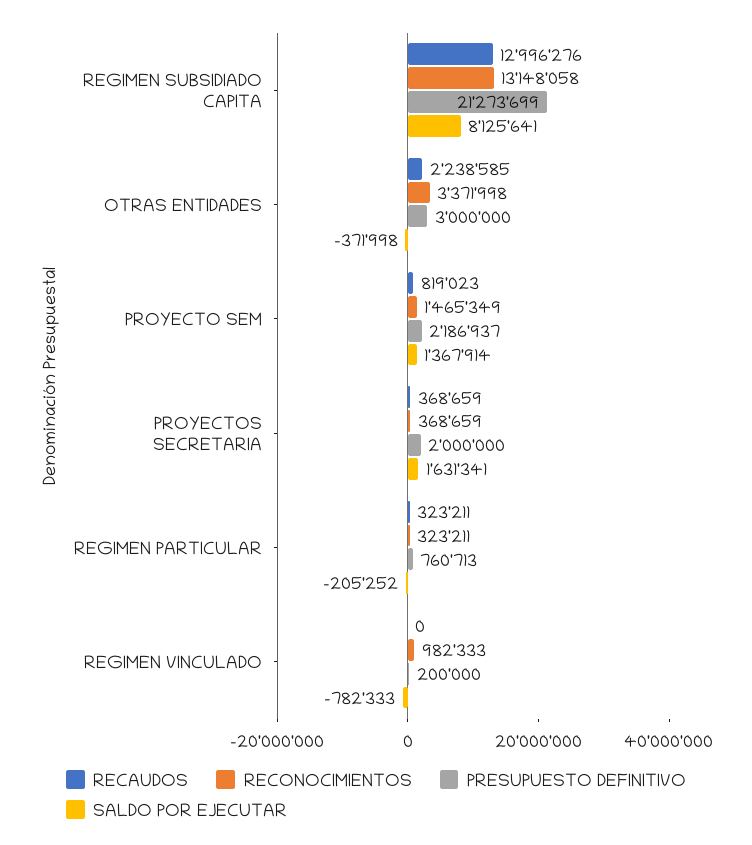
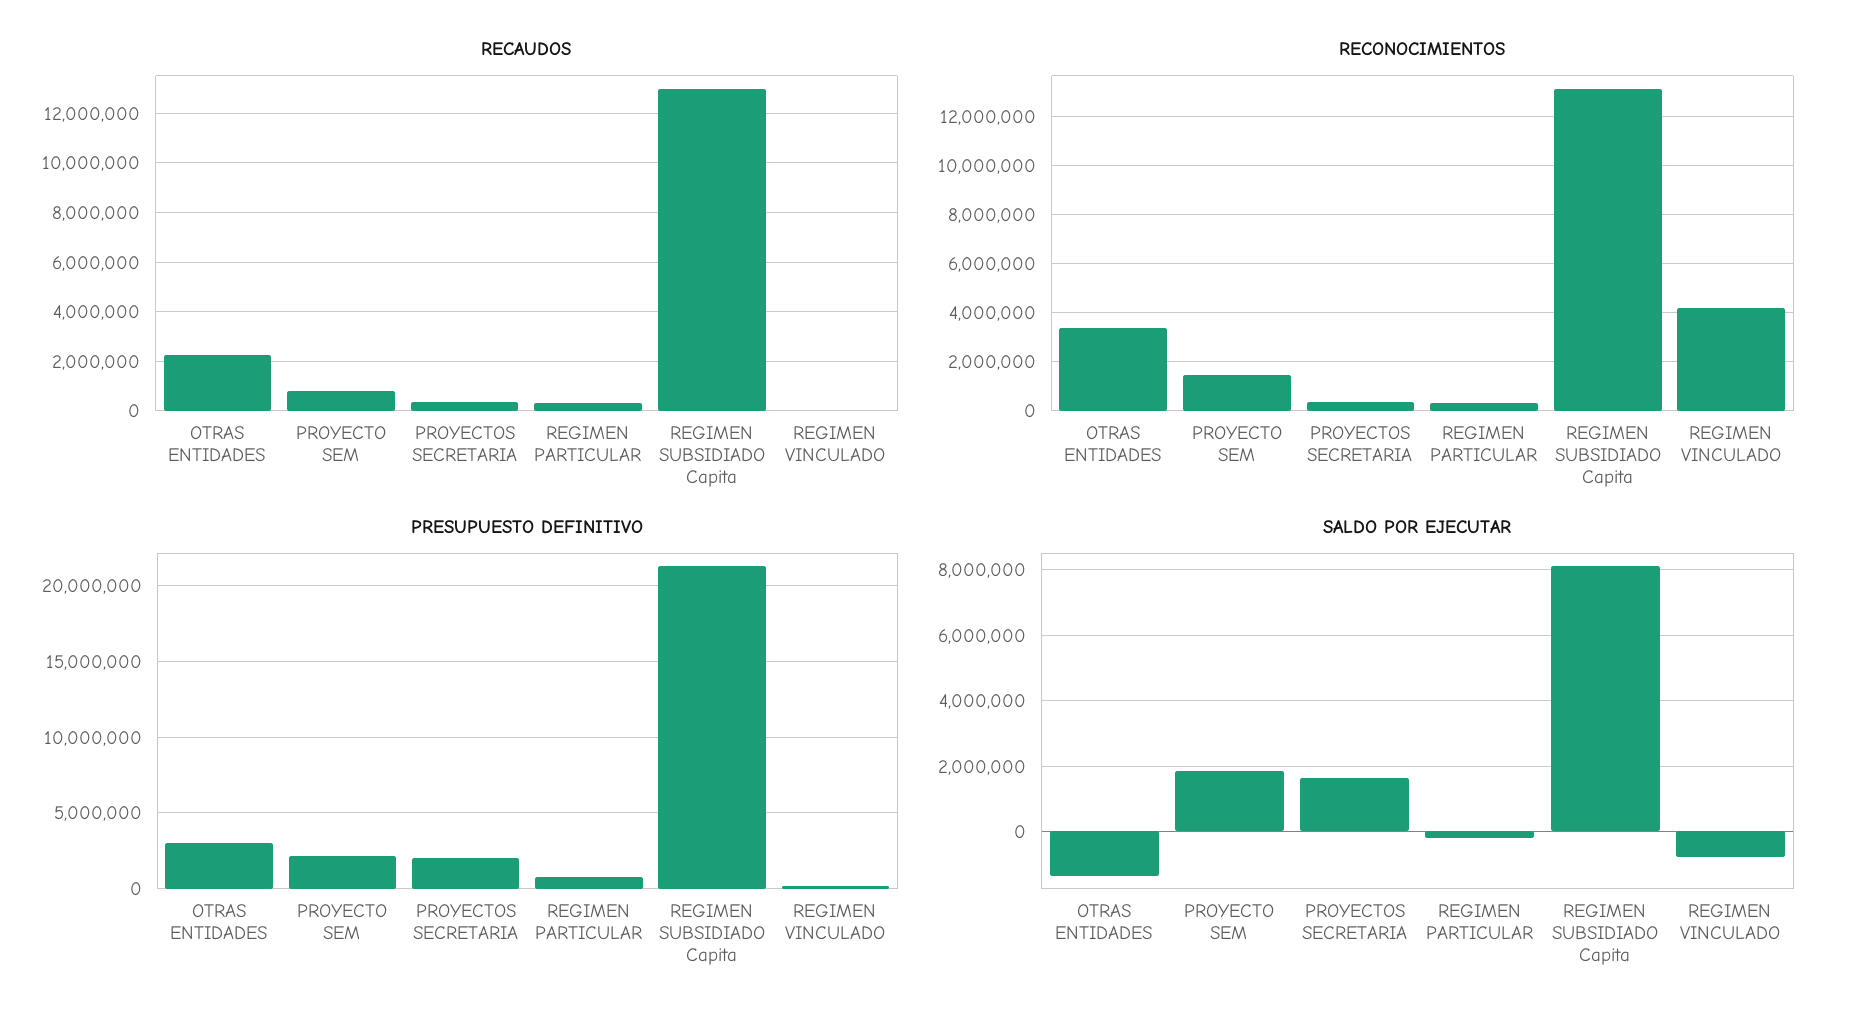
  {
    "RECAUDOS": {
      "REGIMEN SUBSIDIADO CAPITA": 12996276,
      "OTRAS ENTIDADES": 2238585,
      "PROYECTO SEM": 819023,
      "PROYECTOS SECRETARIA": 368659,
      "REGIMEN PARTICULAR": 323211,
      "REGIMEN VINCULADO": 0
    },
    "RECONOCIMIENTOS": {
      "REGIMEN SUBSIDIADO CAPITA": 13148058,
      "OTRAS ENTIDADES": 3371998,
      "PROYECTO SEM": 1465349,
      "PROYECTOS SECRETARIA": 368659,
      "REGIMEN PARTICULAR": 323211,
-     "REGIMEN VINCULADO": 982333
+     "REGIMEN VINCULADO": 4250000
    },
    "PRESUPUESTO DEFINITIVO": {
      "REGIMEN SUBSIDIADO CAPITA": 21273699,
      "OTRAS ENTIDADES": 3000000,
      "PROYECTO SEM": 2186937,
      "PROYECTOS SECRETARIA": 2000000,
      "REGIMEN PARTICULAR": 760713,
      "REGIMEN VINCULADO": 200000
    },
    "SALDO POR EJECUTAR": {
      "REGIMEN SUBSIDIADO CAPITA": 8125641,
-     "OTRAS ENTIDADES": -371998,
+     "OTRAS ENTIDADES": -1400000,
-     "PROYECTO SEM": 1367914,
+     "PROYECTO SEM": 1800000,
      "PROYECTOS SECRETARIA": 1631341,
      "REGIMEN PARTICULAR": -205252,
      "REGIMEN VINCULADO": -782333
    }
  }

